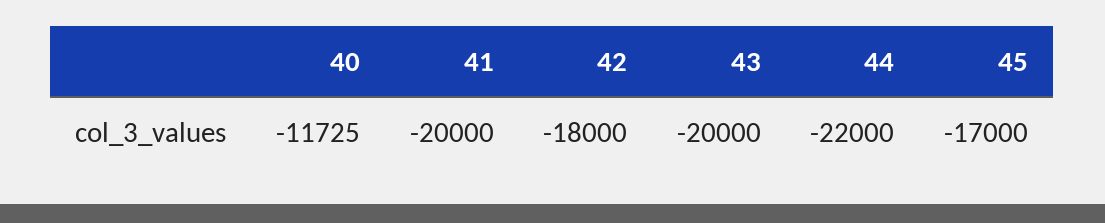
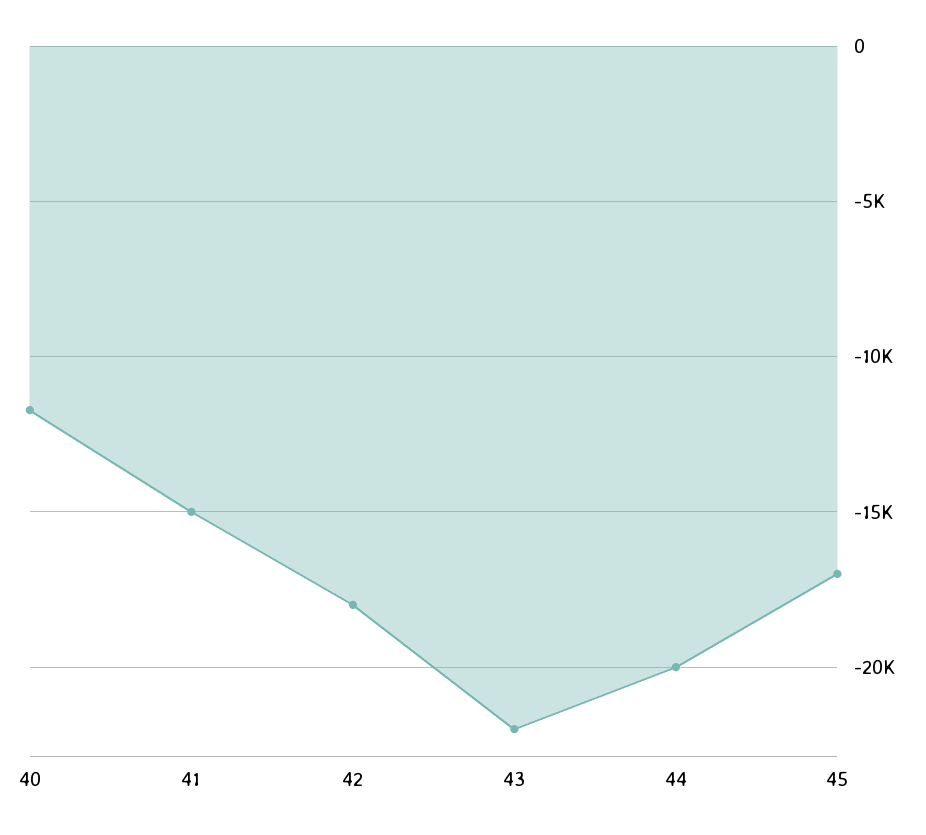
  {
    "40": -11725,
-   "41": -20000,
+   "41": -15000,
    "42": -18000,
-   "43": -20000,
+   "43": -22000,
-   "44": -22000,
+   "44": -20000,
    "45": -17000
  }

